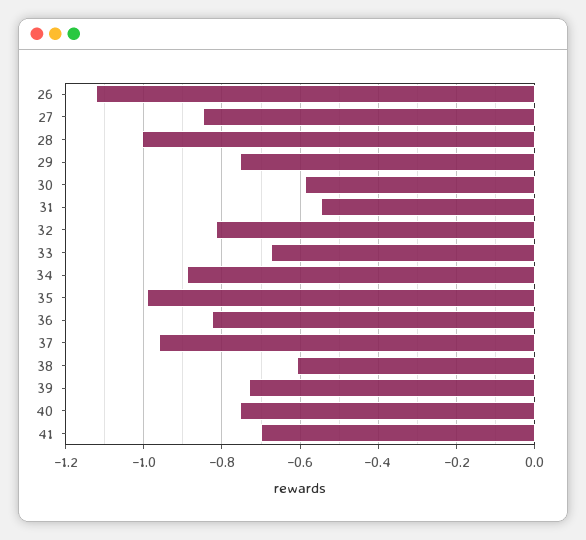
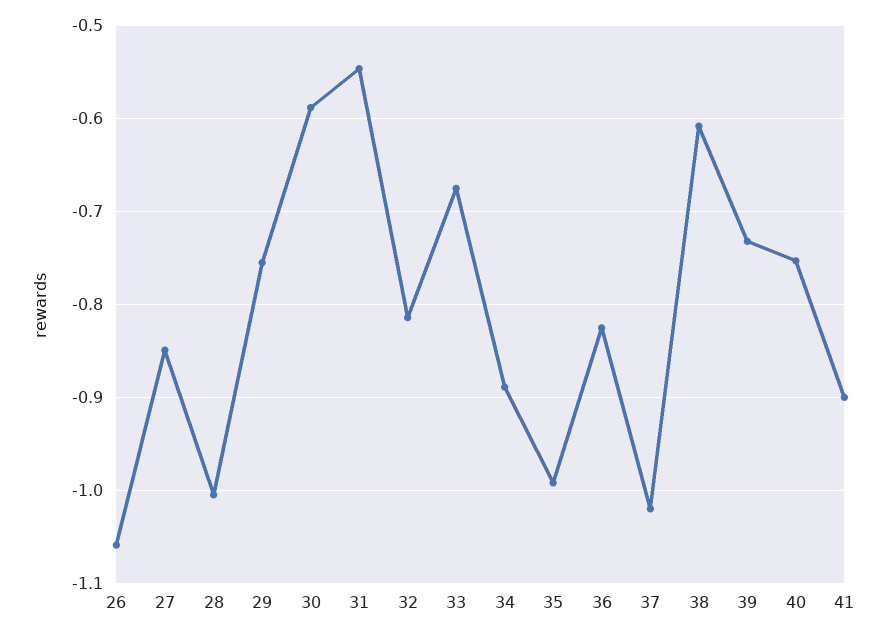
  {
-   "26": -1.12,
+   "26": -1.06,
    "27": -0.85,
    "28": -1.01,
    "29": -0.76,
    "30": -0.59,
    "31": -0.55,
    "32": -0.81,
    "33": -0.68,
    "34": -0.89,
    "35": -0.99,
    "36": -0.83,
-   "37": -0.96,
+   "37": -1.02,
    "38": -0.61,
    "39": -0.73,
    "40": -0.75,
-   "41": -0.7
+   "41": -0.9
  }

